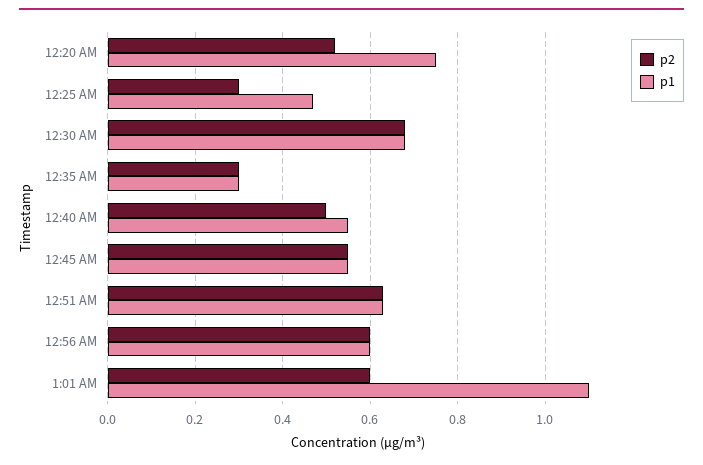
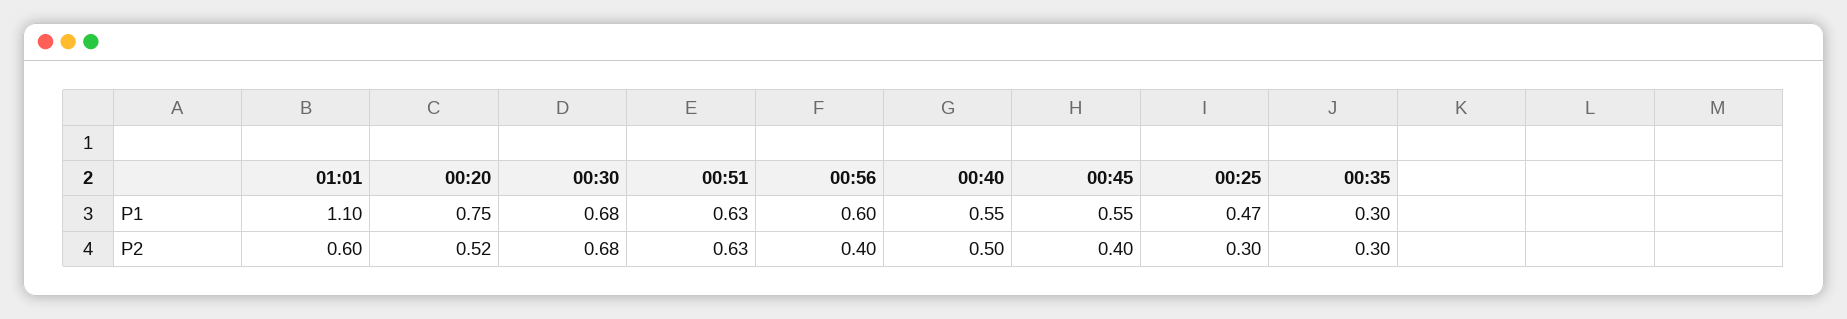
  {
    "p2": {
      "12:20 AM": 0.52,
      "12:25 AM": 0.3,
      "12:30 AM": 0.68,
      "12:35 AM": 0.3,
      "12:40 AM": 0.5,
-     "12:45 AM": 0.55,
+     "12:45 AM": 0.4,
      "12:51 AM": 0.63,
-     "12:56 AM": 0.6,
+     "12:56 AM": 0.4,
      "1:01 AM": 0.6
    },
    "p1": {
      "12:20 AM": 0.75,
      "12:25 AM": 0.47,
      "12:30 AM": 0.68,
      "12:35 AM": 0.3,
      "12:40 AM": 0.55,
      "12:45 AM": 0.55,
      "12:51 AM": 0.63,
      "12:56 AM": 0.6,
      "1:01 AM": 1.1
    }
  }

